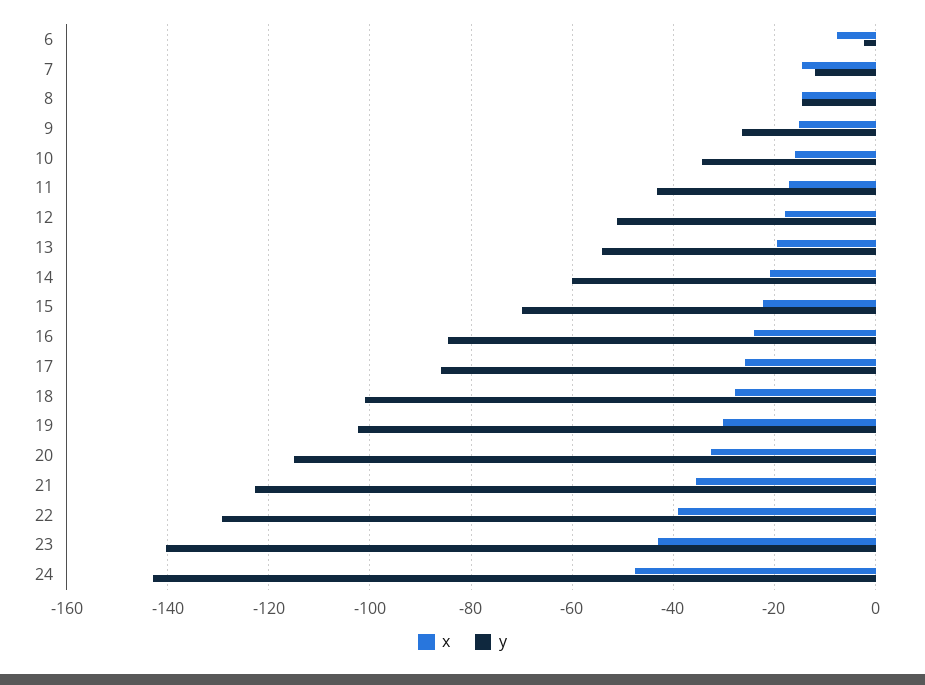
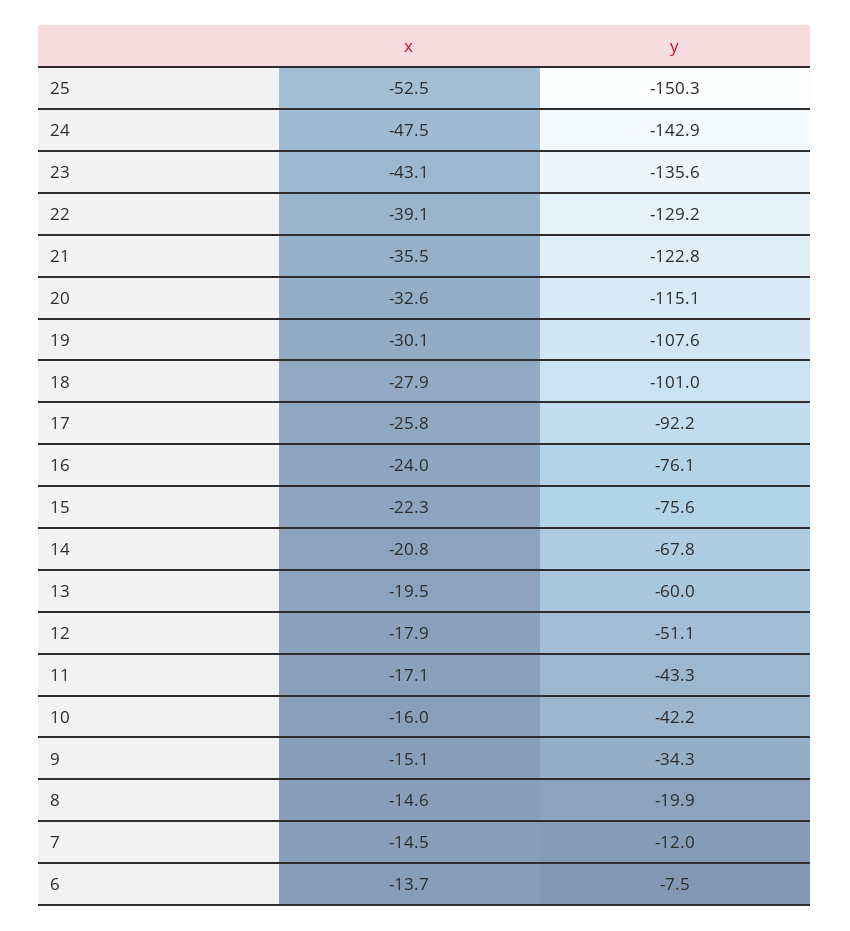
  {
    "x": {
-     "6": -8,
+     "6": -13.7,
      "7": -14.5,
      "8": -14.6,
      "9": -15.1,
      "10": -16,
      "11": -17.1,
      "12": -17.9,
      "13": -19.5,
      "14": -20.8,
      "15": -22.3,
      "16": -24,
      "17": -25.8,
      "18": -27.9,
      "19": -30.1,
      "20": -32.6,
      "21": -35.5,
      "22": -39.1,
      "23": -43.1,
-     "24": -47.5
+     "24": -47.5,
+     "25": -52.5
    },
    "y": {
-     "6": -2,
+     "6": -7.5,
      "7": -12,
-     "8": -14,
+     "8": -19.9,
-     "9": -26,
+     "9": -34.3,
-     "10": -34,
+     "10": -42.2,
      "11": -43.3,
      "12": -51.1,
-     "13": -54,
+     "13": -60,
-     "14": -60,
+     "14": -67.8,
-     "15": -70,
+     "15": -75.6,
-     "16": -84,
+     "16": -76.1,
-     "17": -86,
+     "17": -92.2,
      "18": -101,
-     "19": -102,
+     "19": -107.6,
      "20": -115.1,
      "21": -122.8,
      "22": -129.2,
-     "23": -140,
+     "23": -135.6,
-     "24": -142.9
+     "24": -142.9,
+     "25": -150.3
    }
  }

